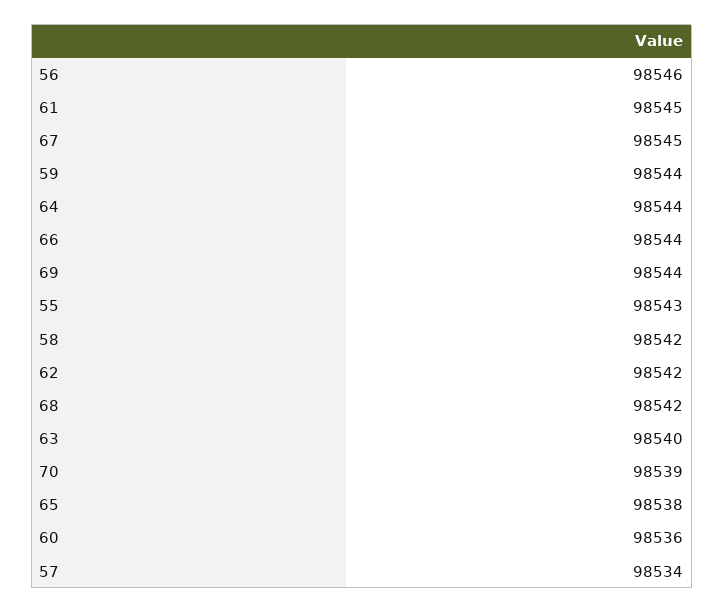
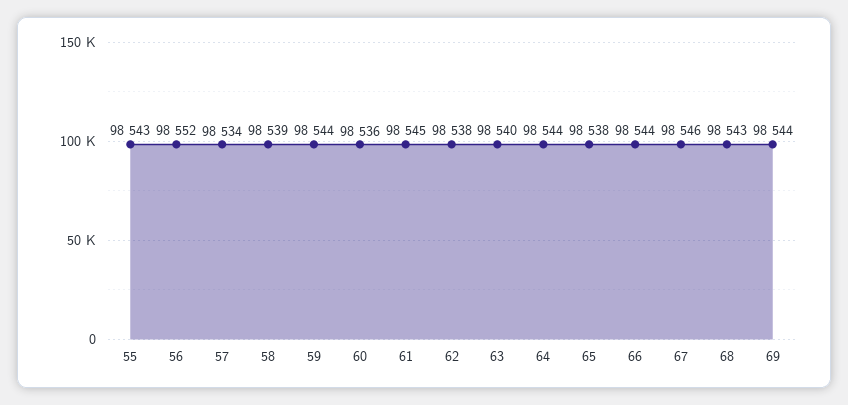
  {
-   "56": 98546,
+   "56": 98552,
    "61": 98545,
-   "67": 98545,
+   "67": 98546,
    "59": 98544,
    "64": 98544,
    "66": 98544,
    "69": 98544,
    "55": 98543,
-   "58": 98542,
+   "58": 98539,
-   "62": 98542,
+   "62": 98538,
-   "68": 98542,
+   "68": 98543,
    "63": 98540,
-   "70": 98539,
    "65": 98538,
    "60": 98536,
    "57": 98534
  }

